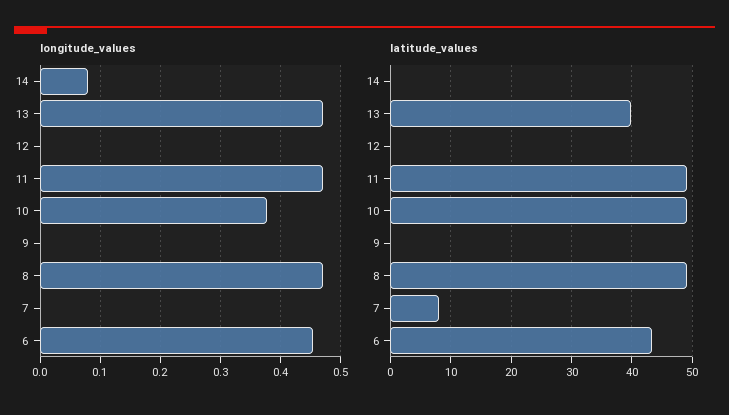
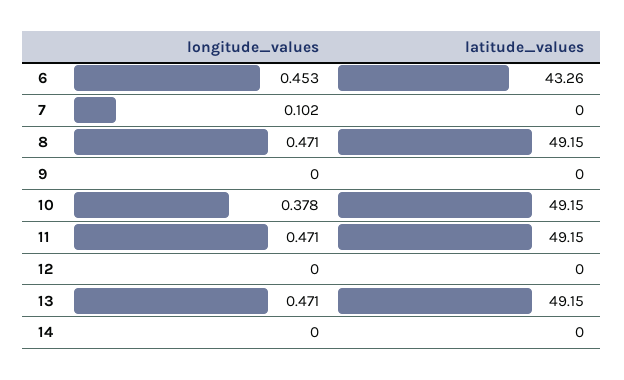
  {
    "longitude_values": {
-     "14": 0.08,
+     "14": 0,
      "13": 0.471,
      "12": 0,
      "11": 0.471,
      "10": 0.378,
      "9": 0,
      "8": 0.471,
-     "7": 0,
+     "7": 0.102,
      "6": 0.453
    },
    "latitude_values": {
      "14": 0,
-     "13": 40,
+     "13": 49.15,
      "12": 0,
      "11": 49.15,
      "10": 49.15,
      "9": 0,
      "8": 49.15,
-     "7": 8,
+     "7": 0,
      "6": 43.26
    }
  }

